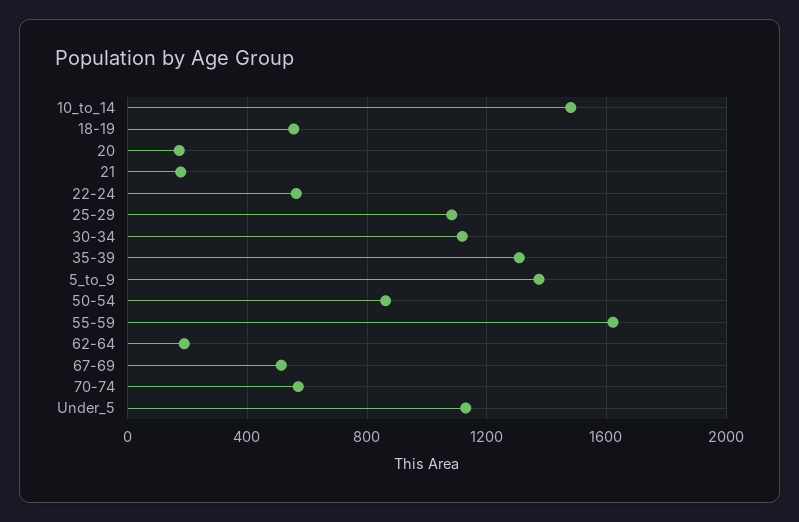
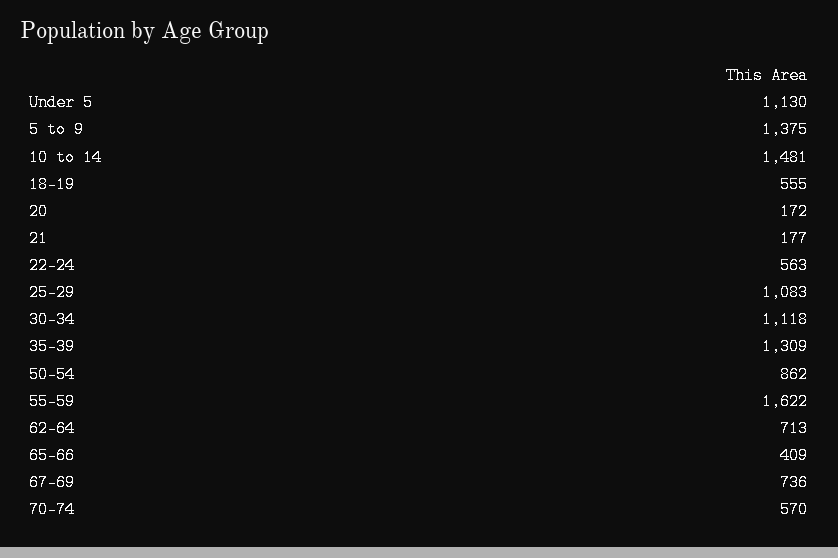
  {
    "10_to_14": 1481,
    "18-19": 555,
    "20": 172,
    "21": 177,
    "22-24": 563,
    "25-29": 1083,
    "30-34": 1118,
    "35-39": 1309,
    "5_to_9": 1375,
    "50-54": 862,
    "55-59": 1622,
-   "62-64": 200,
+   "62-64": 713,
-   "67-69": 500,
+   "67-69": 736,
    "70-74": 570,
-   "Under_5": 1130
+   "Under_5": 1130,
+   "65-66": 409
  }

